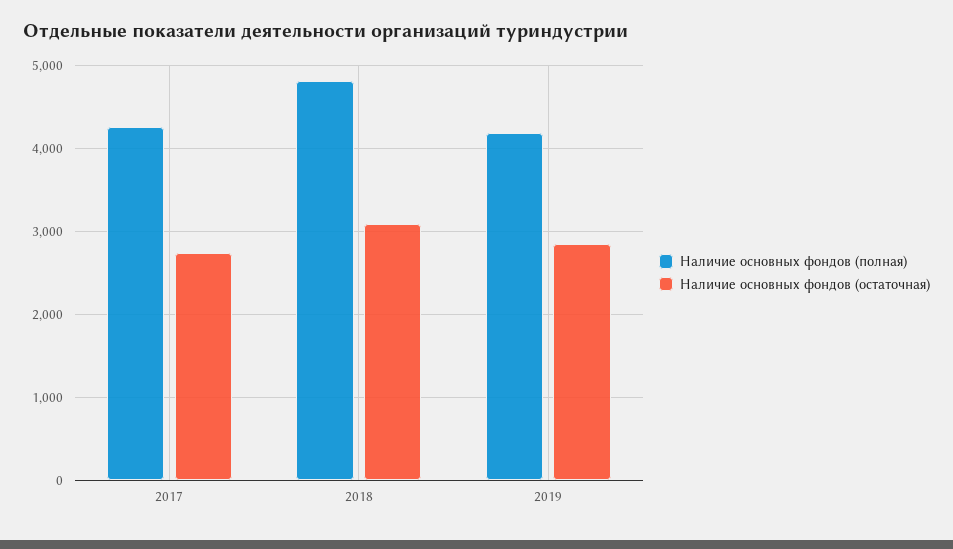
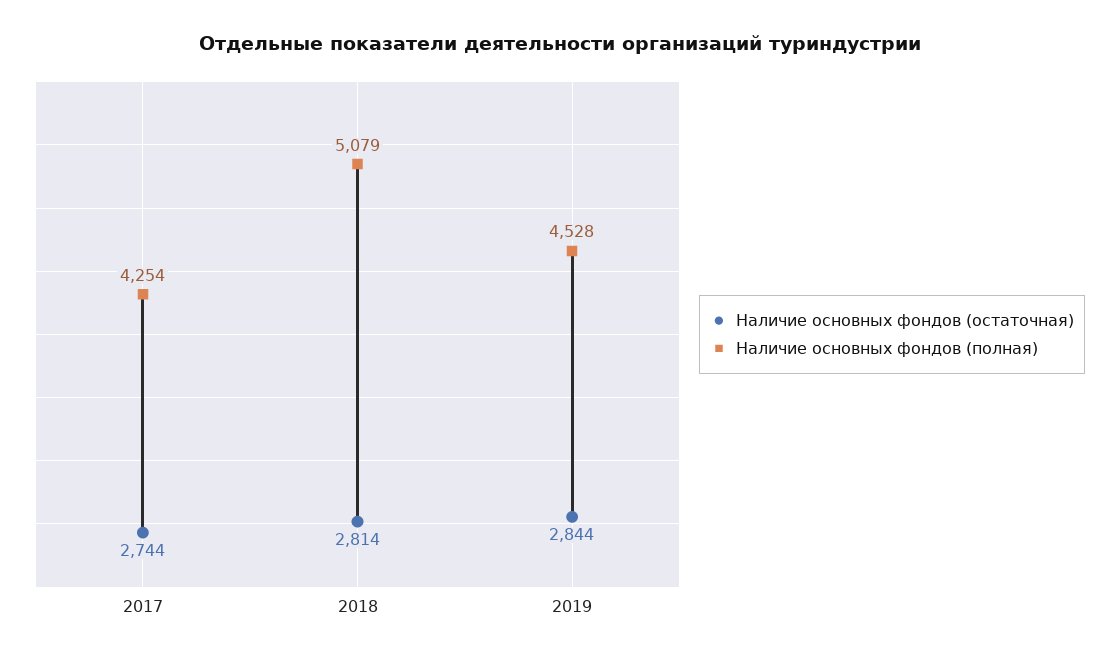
  {
    "Наличие основных фондов (полная)": {
      "2017": 4254,
-     "2018": 4800,
+     "2018": 5079,
-     "2019": 4200
+     "2019": 4528
    },
    "Наличие основных фондов (остаточная)": {
      "2017": 2744,
-     "2018": 3100,
+     "2018": 2814,
      "2019": 2844
    }
  }

